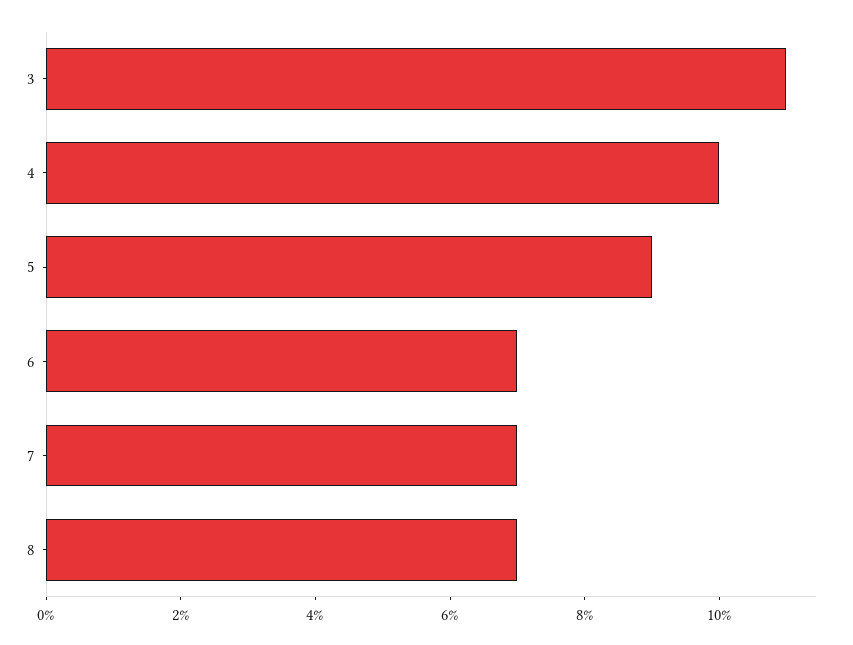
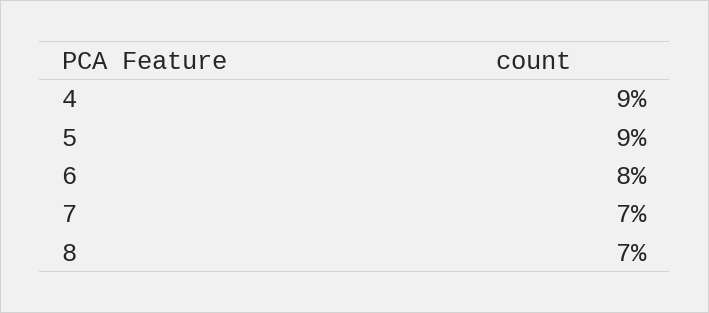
  {
-   "3": 11,
-   "4": 10,
+   "4": 9,
    "5": 9,
-   "6": 7,
+   "6": 8,
    "7": 7,
    "8": 7
  }

